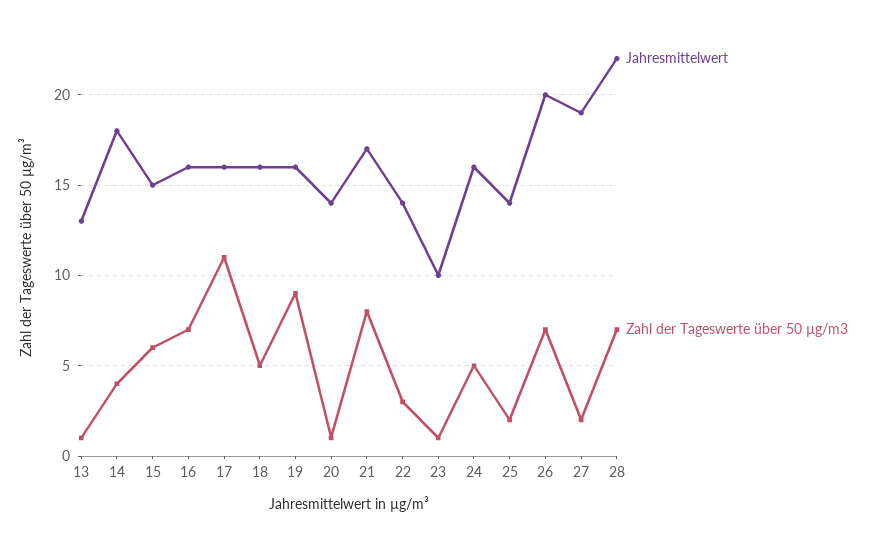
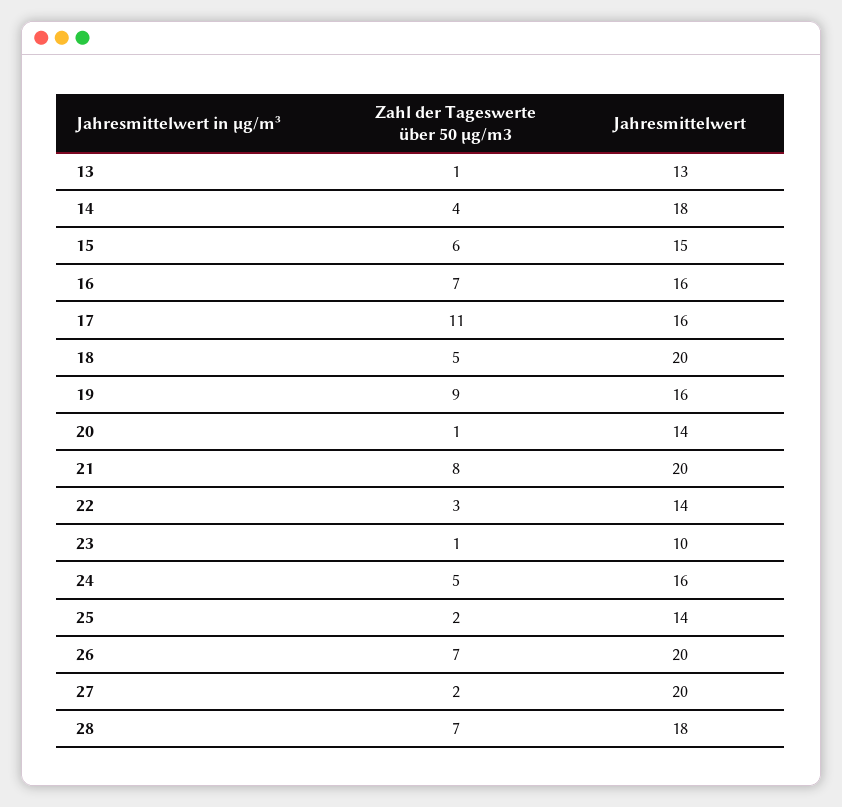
  {
    "Jahresmittelwert": {
      "13": 13,
      "14": 18,
      "15": 15,
      "16": 16,
      "17": 16,
-     "18": 16,
+     "18": 20,
      "19": 16,
      "20": 14,
-     "21": 17,
+     "21": 20,
      "22": 14,
      "23": 10,
      "24": 16,
      "25": 14,
      "26": 20,
-     "27": 19,
+     "27": 20,
-     "28": 22
+     "28": 18
    },
    "Zahl der Tageswerte über 50 µg/m3": {
      "13": 1,
      "14": 4,
      "15": 6,
      "16": 7,
      "17": 11,
      "18": 5,
      "19": 9,
      "20": 1,
      "21": 8,
      "22": 3,
      "23": 1,
      "24": 5,
      "25": 2,
      "26": 7,
      "27": 2,
      "28": 7
    }
  }

